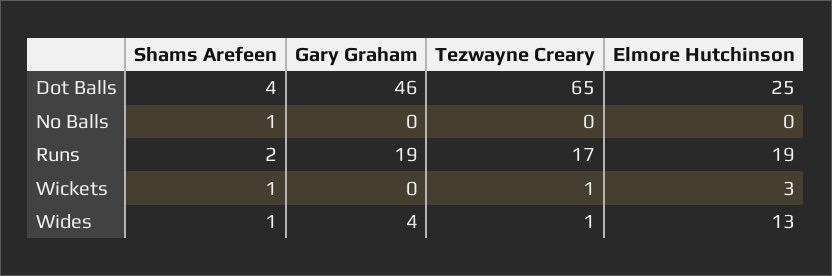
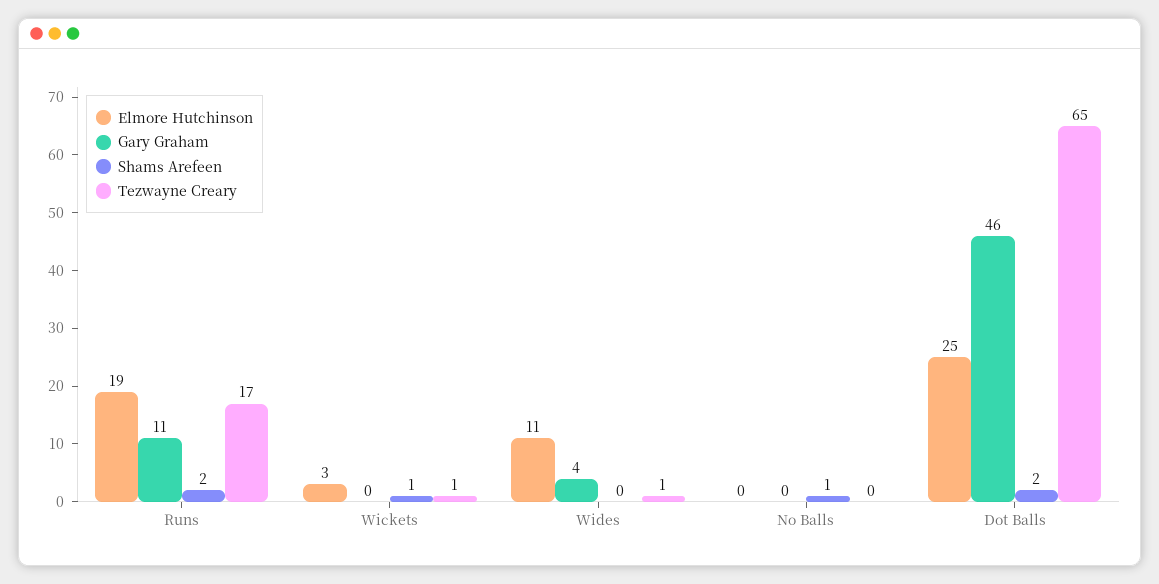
  {
    "Shams Arefeen": {
-     "Dot Balls": 4,
+     "Dot Balls": 2,
      "No Balls": 1,
      "Runs": 2,
      "Wickets": 1,
-     "Wides": 1
+     "Wides": 0
    },
    "Gary Graham": {
      "Dot Balls": 46,
      "No Balls": 0,
-     "Runs": 19,
+     "Runs": 11,
      "Wickets": 0,
      "Wides": 4
    },
    "Tezwayne Creary": {
      "Dot Balls": 65,
      "No Balls": 0,
      "Runs": 17,
      "Wickets": 1,
      "Wides": 1
    },
    "Elmore Hutchinson": {
      "Dot Balls": 25,
      "No Balls": 0,
      "Runs": 19,
      "Wickets": 3,
-     "Wides": 13
+     "Wides": 11
    }
  }

